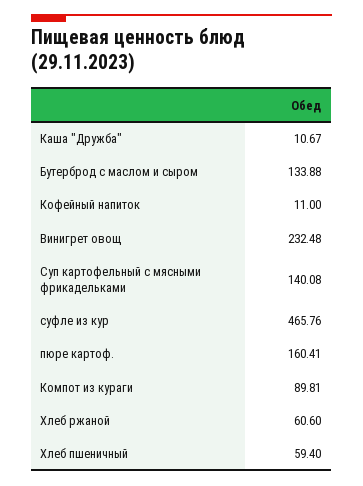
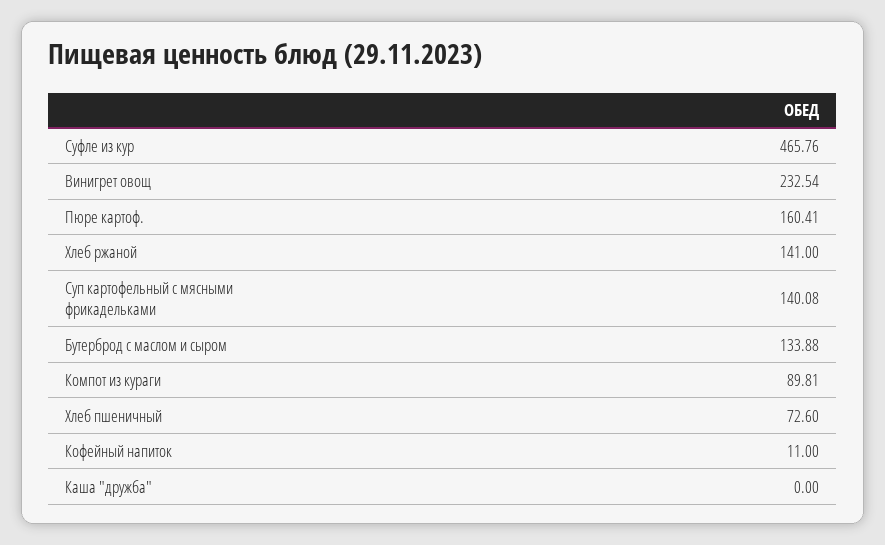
  {
-   "Каша \"Дружба\"": 10.67,
+   "Каша \"Дружба\"": 0,
    "Бутерброд с маслом и сыром": 133.88,
    "Кофейный напиток": 11,
-   "Винигрет овощ": 232.48,
+   "Винигрет овощ": 232.54,
    "Суп картофельный с мясными фрикадельками": 140.08,
    "суфле из кур": 465.76,
    "пюре картоф.": 160.41,
    "Компот из кураги": 89.81,
-   "Хлеб ржаной": 60.6,
+   "Хлеб ржаной": 141,
-   "Хлеб пшеничный": 59.4
+   "Хлеб пшеничный": 72.6
  }

